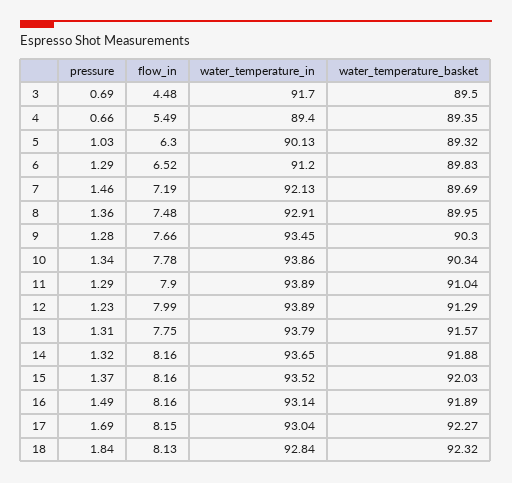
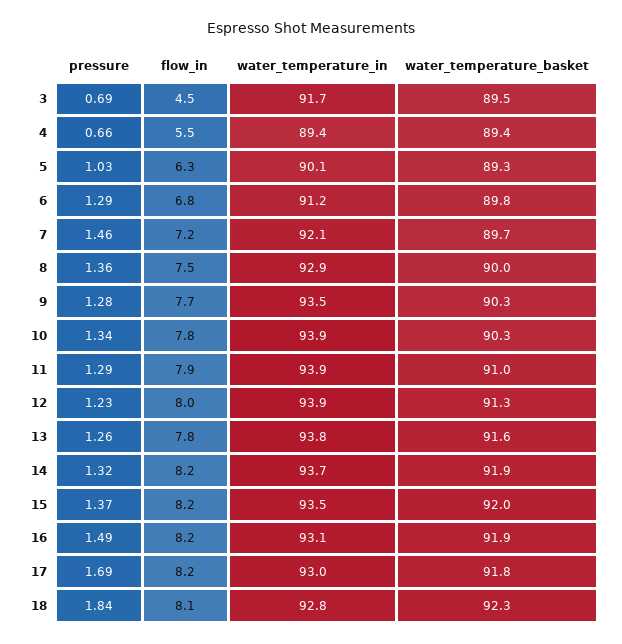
  {
    "pressure": {
      "3": 0.69,
      "4": 0.66,
      "5": 1.03,
      "6": 1.29,
      "7": 1.46,
      "8": 1.36,
      "9": 1.28,
      "10": 1.34,
      "11": 1.29,
      "12": 1.23,
-     "13": 1.31,
+     "13": 1.26,
      "14": 1.32,
      "15": 1.37,
      "16": 1.49,
      "17": 1.69,
      "18": 1.84
    },
    "flow_in": {
      "3": 4.48,
      "4": 5.49,
      "5": 6.3,
-     "6": 6.52,
+     "6": 6.8,
      "7": 7.19,
      "8": 7.48,
      "9": 7.66,
      "10": 7.78,
      "11": 7.9,
      "12": 7.99,
      "13": 7.75,
      "14": 8.16,
      "15": 8.16,
      "16": 8.16,
      "17": 8.15,
      "18": 8.13
    },
    "water_temperature_in": {
      "3": 91.7,
      "4": 89.4,
      "5": 90.13,
      "6": 91.2,
      "7": 92.13,
      "8": 92.91,
      "9": 93.45,
      "10": 93.86,
      "11": 93.89,
      "12": 93.89,
      "13": 93.79,
      "14": 93.65,
      "15": 93.52,
      "16": 93.14,
      "17": 93.04,
      "18": 92.84
    },
    "water_temperature_basket": {
      "3": 89.5,
      "4": 89.35,
      "5": 89.32,
      "6": 89.83,
      "7": 89.69,
      "8": 89.95,
      "9": 90.3,
      "10": 90.34,
      "11": 91.04,
      "12": 91.29,
      "13": 91.57,
      "14": 91.88,
      "15": 92.03,
      "16": 91.89,
-     "17": 92.27,
+     "17": 91.8,
      "18": 92.32
    }
  }

